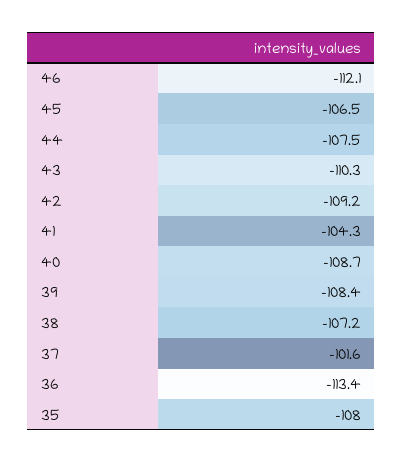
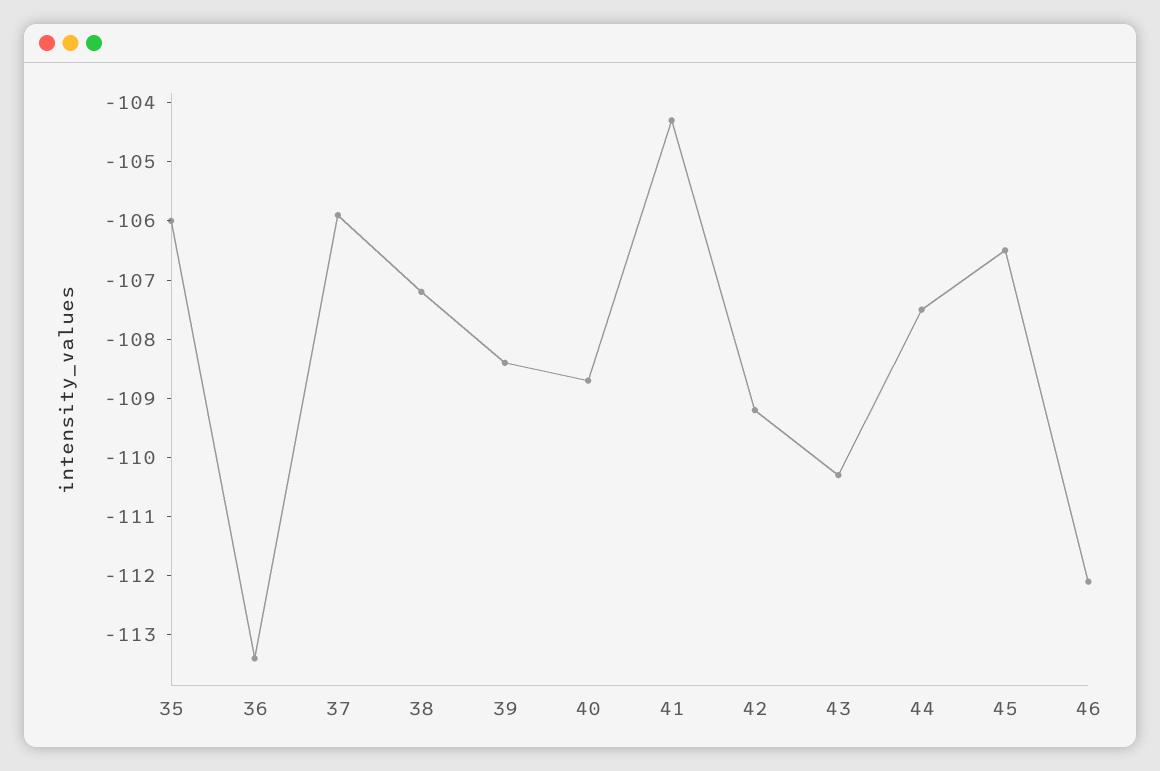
  {
    "46": -112.1,
    "45": -106.5,
    "44": -107.5,
    "43": -110.3,
    "42": -109.2,
    "41": -104.3,
    "40": -108.7,
    "39": -108.4,
    "38": -107.2,
-   "37": -101.6,
+   "37": -106,
    "36": -113.4,
-   "35": -108
+   "35": -106
  }

